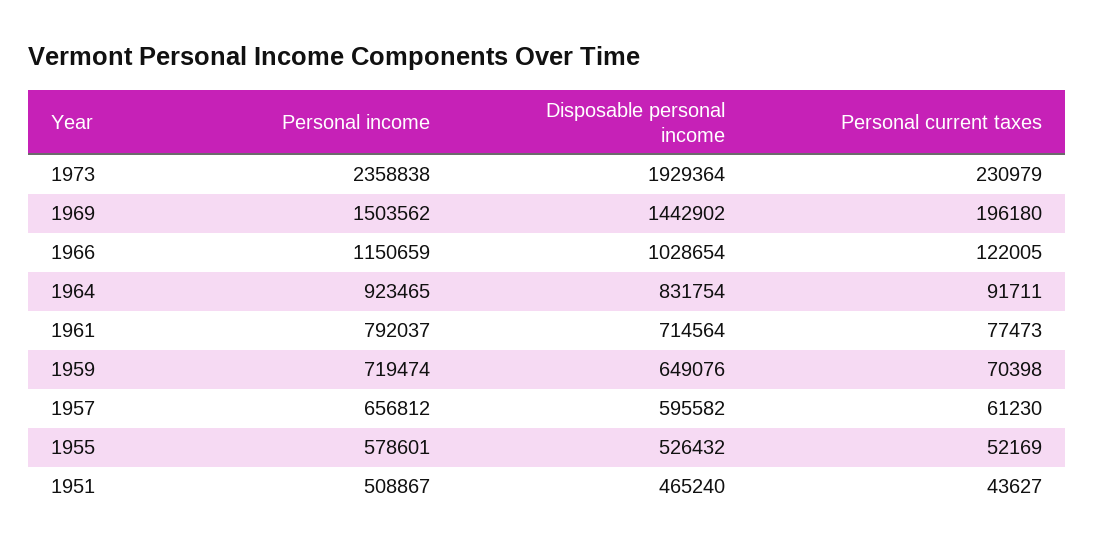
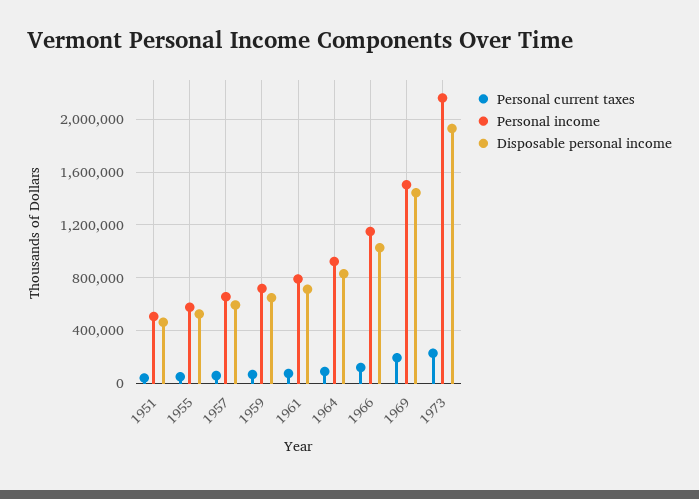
  {
    "Personal income": {
-     "1973": 2358838,
+     "1973": 2150000,
      "1969": 1503562,
      "1966": 1150659,
      "1964": 923465,
      "1961": 792037,
      "1959": 719474,
      "1957": 656812,
      "1955": 578601,
      "1951": 508867
    },
    "Disposable personal income": {
      "1973": 1929364,
      "1969": 1442902,
      "1966": 1028654,
      "1964": 831754,
      "1961": 714564,
      "1959": 649076,
      "1957": 595582,
      "1955": 526432,
      "1951": 465240
    },
    "Personal current taxes": {
      "1973": 230979,
      "1969": 196180,
      "1966": 122005,
      "1964": 91711,
      "1961": 77473,
      "1959": 70398,
      "1957": 61230,
      "1955": 52169,
      "1951": 43627
    }
  }

